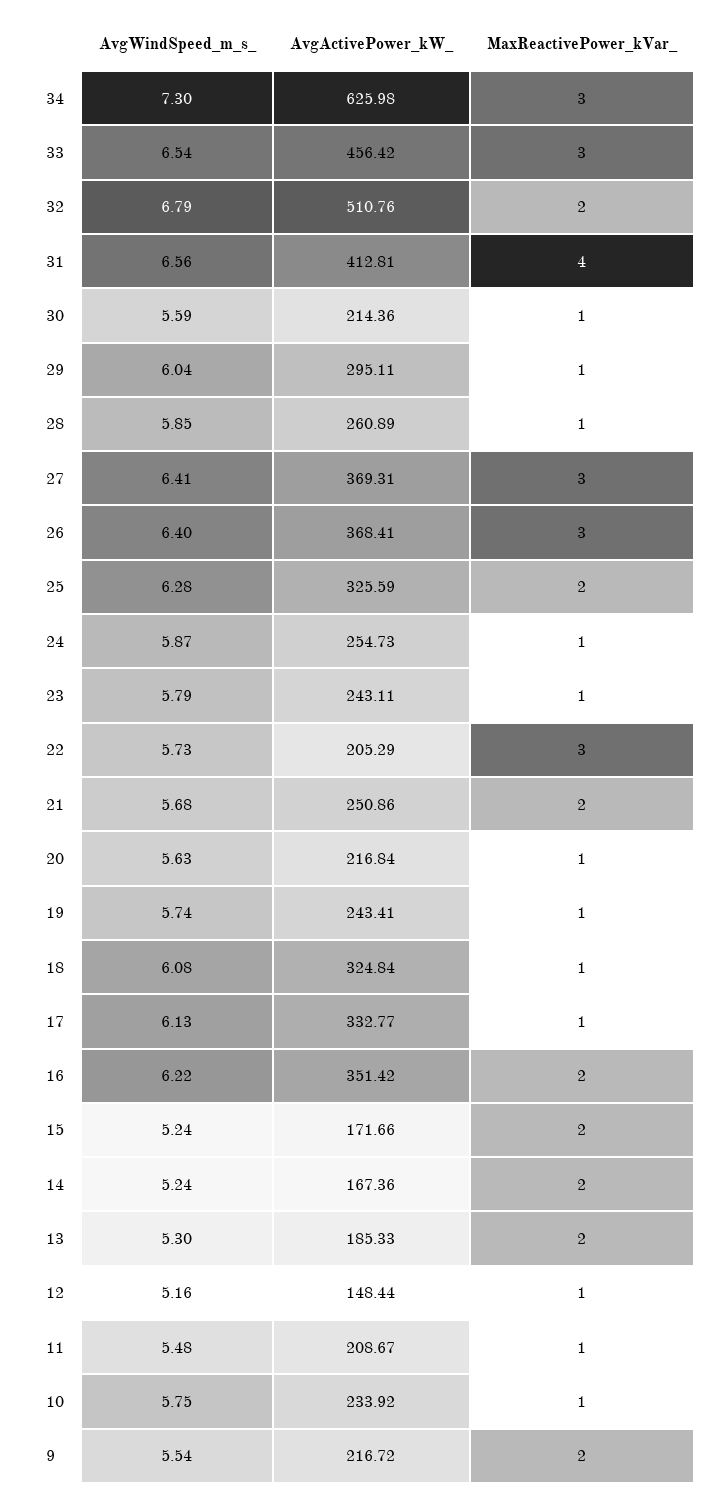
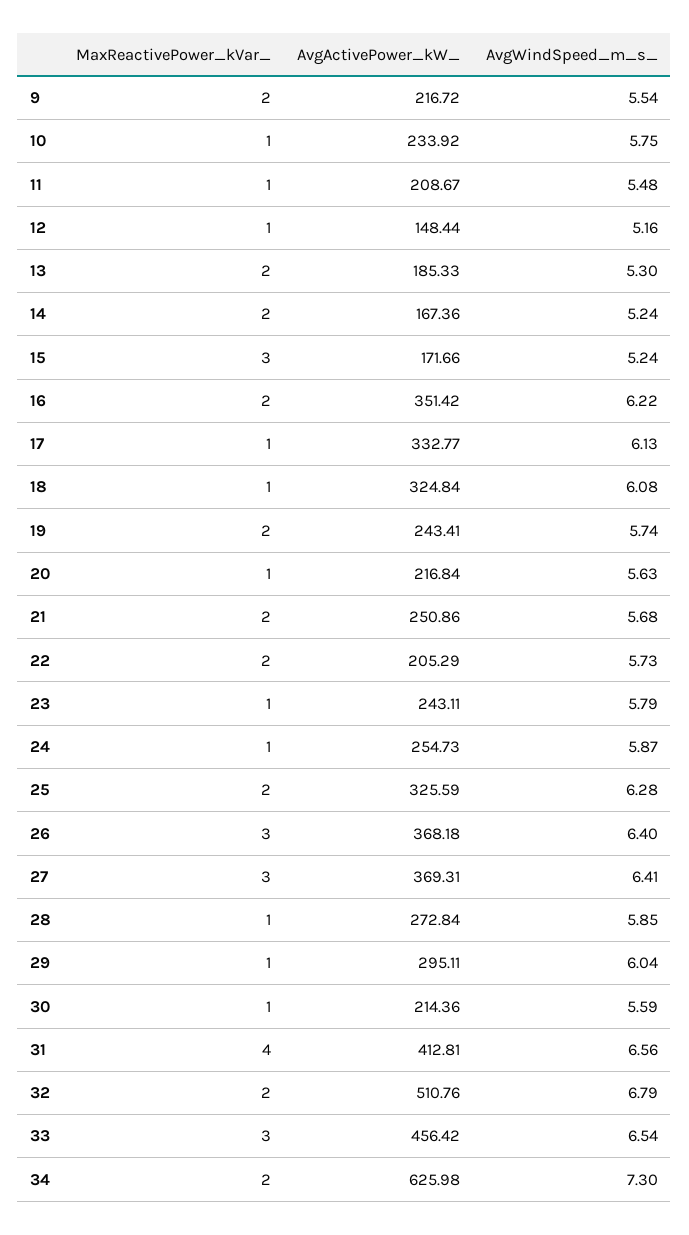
  {
    "AvgWindSpeed_m_s_": {
      "34": 7.3,
      "33": 6.54,
      "32": 6.79,
      "31": 6.56,
      "30": 5.59,
      "29": 6.04,
      "28": 5.85,
      "27": 6.41,
      "26": 6.4,
      "25": 6.28,
      "24": 5.87,
      "23": 5.79,
      "22": 5.73,
      "21": 5.68,
      "20": 5.63,
      "19": 5.74,
      "18": 6.08,
      "17": 6.13,
      "16": 6.22,
      "15": 5.24,
      "14": 5.24,
      "13": 5.3,
      "12": 5.16,
      "11": 5.48,
      "10": 5.75,
      "9": 5.54
    },
    "AvgActivePower_kW_": {
      "34": 625.98,
      "33": 456.42,
      "32": 510.76,
      "31": 412.81,
      "30": 214.36,
      "29": 295.11,
-     "28": 260.89,
+     "28": 272.84,
      "27": 369.31,
-     "26": 368.41,
+     "26": 368.18,
      "25": 325.59,
      "24": 254.73,
      "23": 243.11,
      "22": 205.29,
      "21": 250.86,
      "20": 216.84,
      "19": 243.41,
      "18": 324.84,
      "17": 332.77,
      "16": 351.42,
      "15": 171.66,
      "14": 167.36,
      "13": 185.33,
      "12": 148.44,
      "11": 208.67,
      "10": 233.92,
      "9": 216.72
    },
    "MaxReactivePower_kVar_": {
-     "34": 3,
+     "34": 2,
      "33": 3,
      "32": 2,
      "31": 4,
      "30": 1,
      "29": 1,
      "28": 1,
      "27": 3,
      "26": 3,
      "25": 2,
      "24": 1,
      "23": 1,
-     "22": 3,
+     "22": 2,
      "21": 2,
      "20": 1,
-     "19": 1,
+     "19": 2,
      "18": 1,
      "17": 1,
      "16": 2,
-     "15": 2,
+     "15": 3,
      "14": 2,
      "13": 2,
      "12": 1,
      "11": 1,
      "10": 1,
      "9": 2
    }
  }

